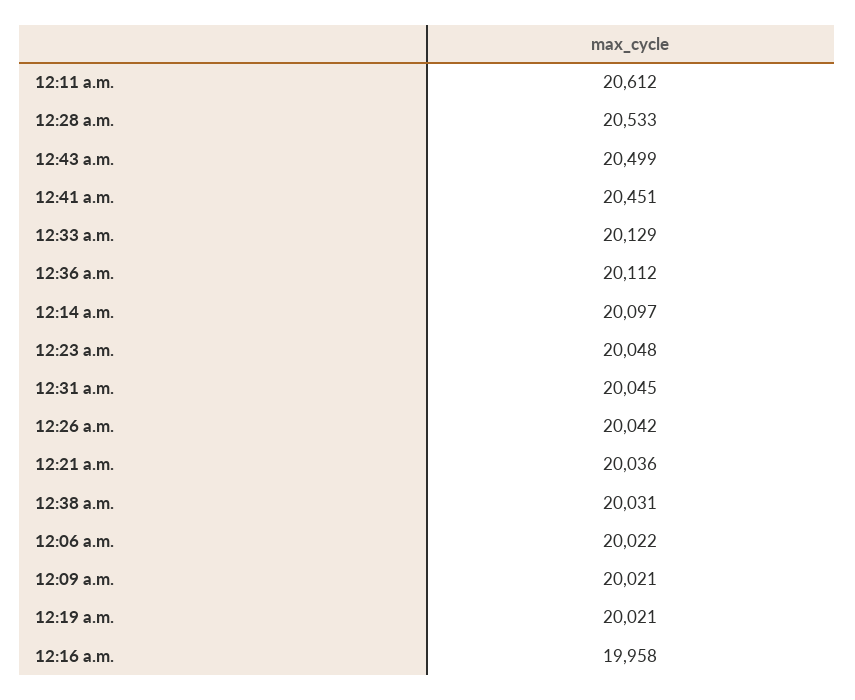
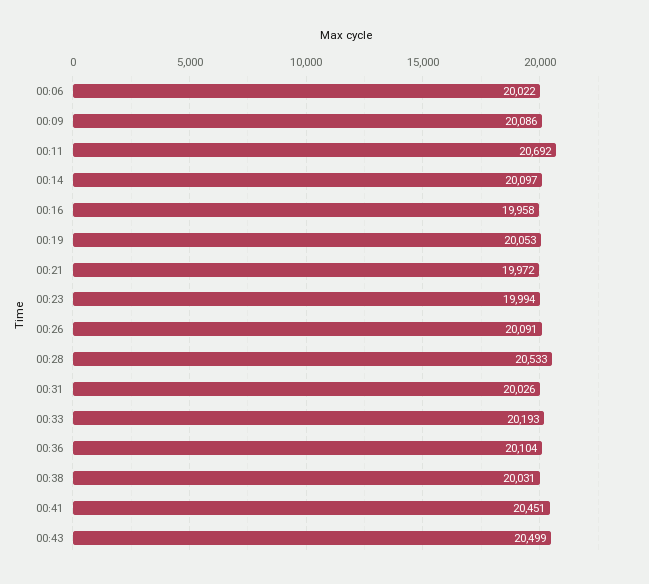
  {
-   "12:11 a.m.": 20612,
+   "12:11 a.m.": 20692,
    "12:28 a.m.": 20533,
    "12:43 a.m.": 20499,
    "12:41 a.m.": 20451,
-   "12:33 a.m.": 20129,
+   "12:33 a.m.": 20193,
-   "12:36 a.m.": 20112,
+   "12:36 a.m.": 20104,
    "12:14 a.m.": 20097,
-   "12:23 a.m.": 20048,
+   "12:23 a.m.": 19994,
-   "12:31 a.m.": 20045,
+   "12:31 a.m.": 20026,
-   "12:26 a.m.": 20042,
+   "12:26 a.m.": 20091,
-   "12:21 a.m.": 20036,
+   "12:21 a.m.": 19972,
    "12:38 a.m.": 20031,
    "12:06 a.m.": 20022,
-   "12:09 a.m.": 20021,
+   "12:09 a.m.": 20086,
-   "12:19 a.m.": 20021,
+   "12:19 a.m.": 20053,
    "12:16 a.m.": 19958
  }

